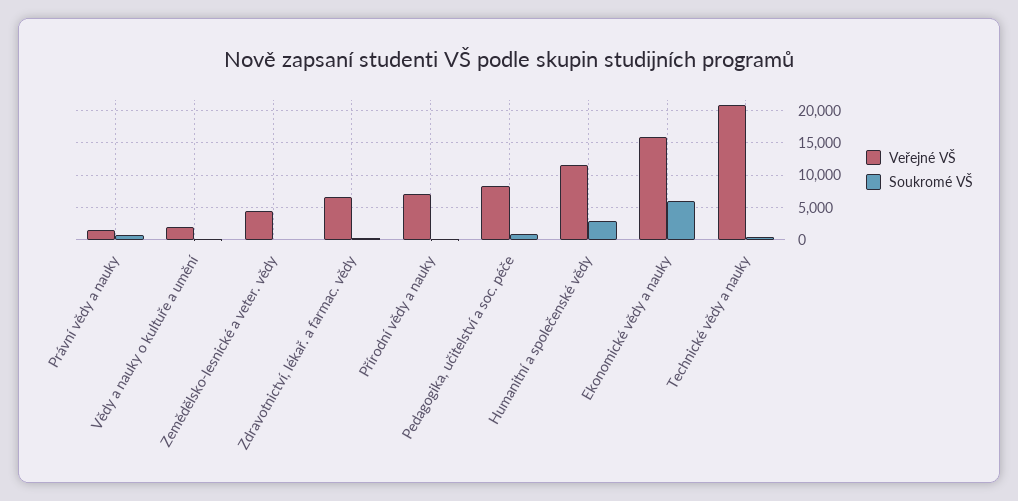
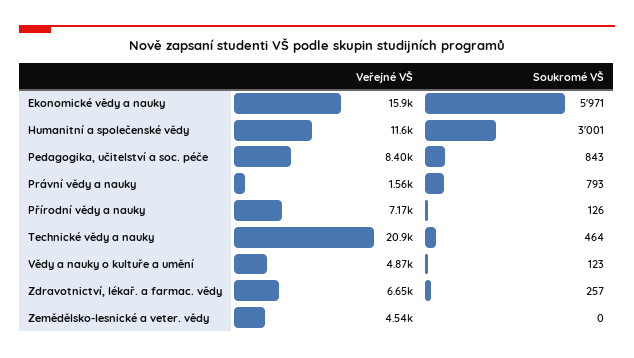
  {
    "Veřejné VŠ": {
      "Právní vědy a nauky": 1560,
-     "Vědy a nauky o kultuře a umění": 2000,
+     "Vědy a nauky o kultuře a umění": 4870,
      "Zemědělsko-lesnické a veter. vědy": 4540,
      "Zdravotnictví, lékař. a farmac. vědy": 6650,
      "Přírodní vědy a nauky": 7170,
      "Pedagogika, učitelství a soc. péče": 8400,
      "Humanitní a společenské vědy": 11600,
      "Ekonomické vědy a nauky": 15900,
      "Technické vědy a nauky": 20900
    },
    "Soukromé VŠ": {
      "Právní vědy a nauky": 793,
      "Vědy a nauky o kultuře a umění": 123,
      "Zemědělsko-lesnické a veter. vědy": 0,
      "Zdravotnictví, lékař. a farmac. vědy": 257,
      "Přírodní vědy a nauky": 126,
      "Pedagogika, učitelství a soc. péče": 843,
      "Humanitní a společenské vědy": 3001,
      "Ekonomické vědy a nauky": 5971,
      "Technické vědy a nauky": 464
    }
  }

